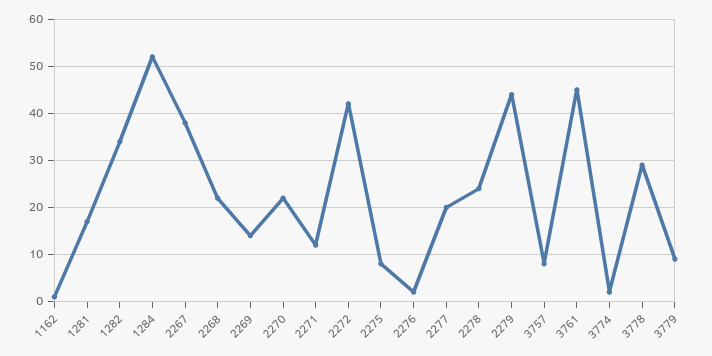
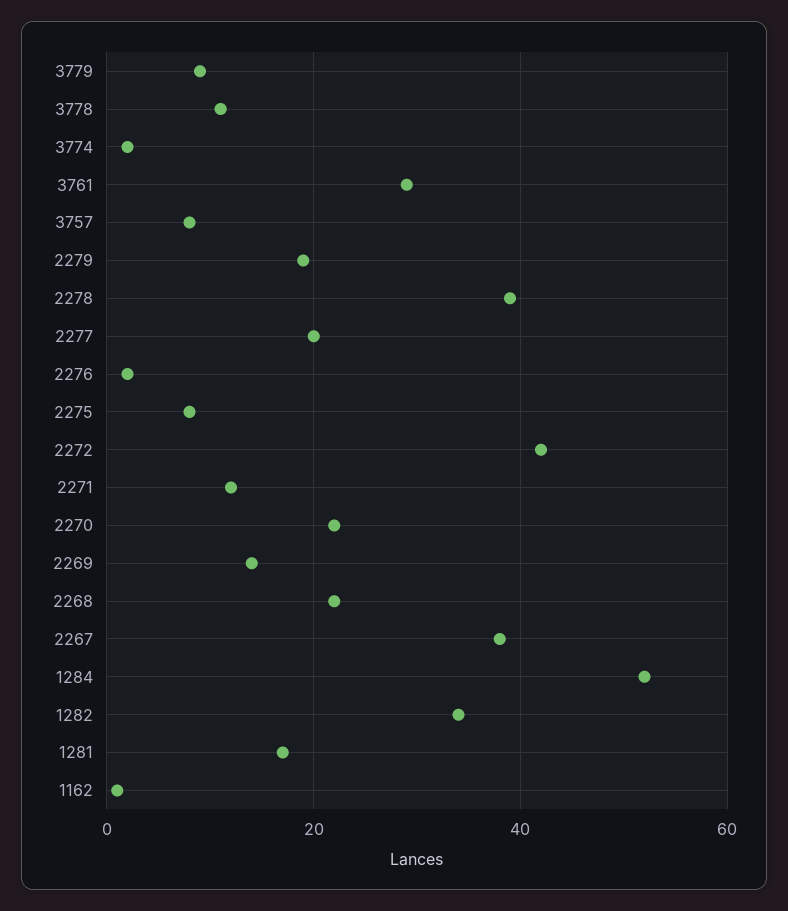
  {
    "1162": 0,
    "1281": 15,
    "1282": 35,
    "1284": 50,
    "2267": 40,
    "2268": 20,
    "2269": 15,
    "2270": 20,
    "2271": 10,
    "2272": 40,
    "2275": 10,
    "2276": 0,
    "2277": 20,
-   "2278": 25,
+   "2278": 40,
-   "2279": 45,
+   "2279": 20,
    "3757": 10,
-   "3761": 45,
+   "3761": 30,
    "3774": 0,
-   "3778": 30,
+   "3778": 10,
    "3779": 10
  }

